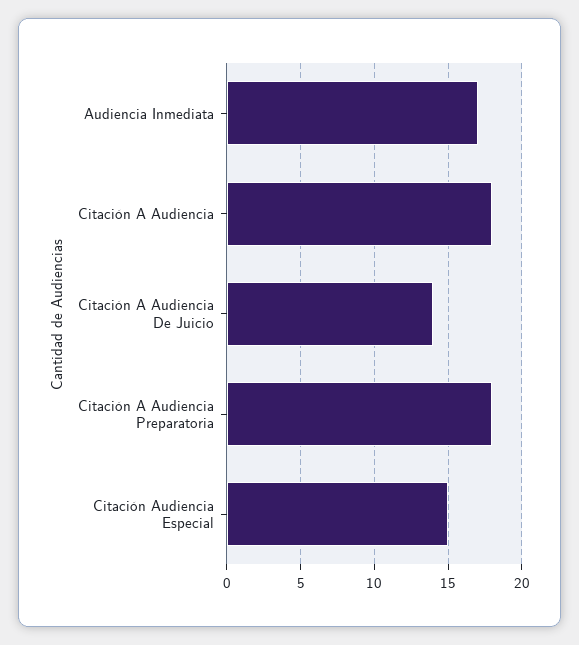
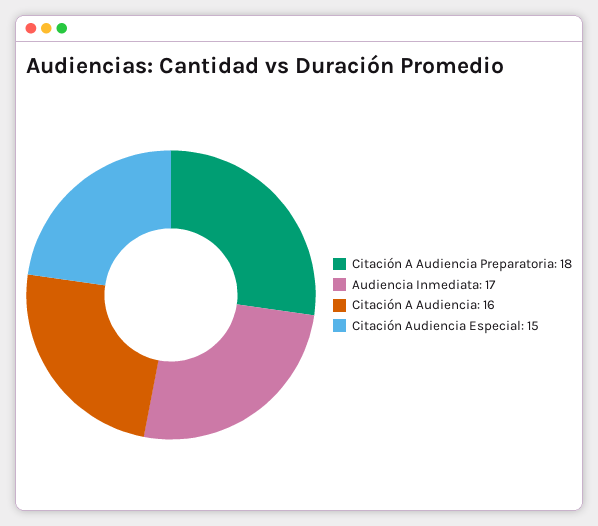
  {
    "Audiencia Inmediata": 17,
-   "Citación A Audiencia": 18,
+   "Citación A Audiencia": 16,
-   "Citación A Audiencia De Juicio": 14,
    "Citación A Audiencia Preparatoria": 18,
    "Citación Audiencia Especial": 15
  }

